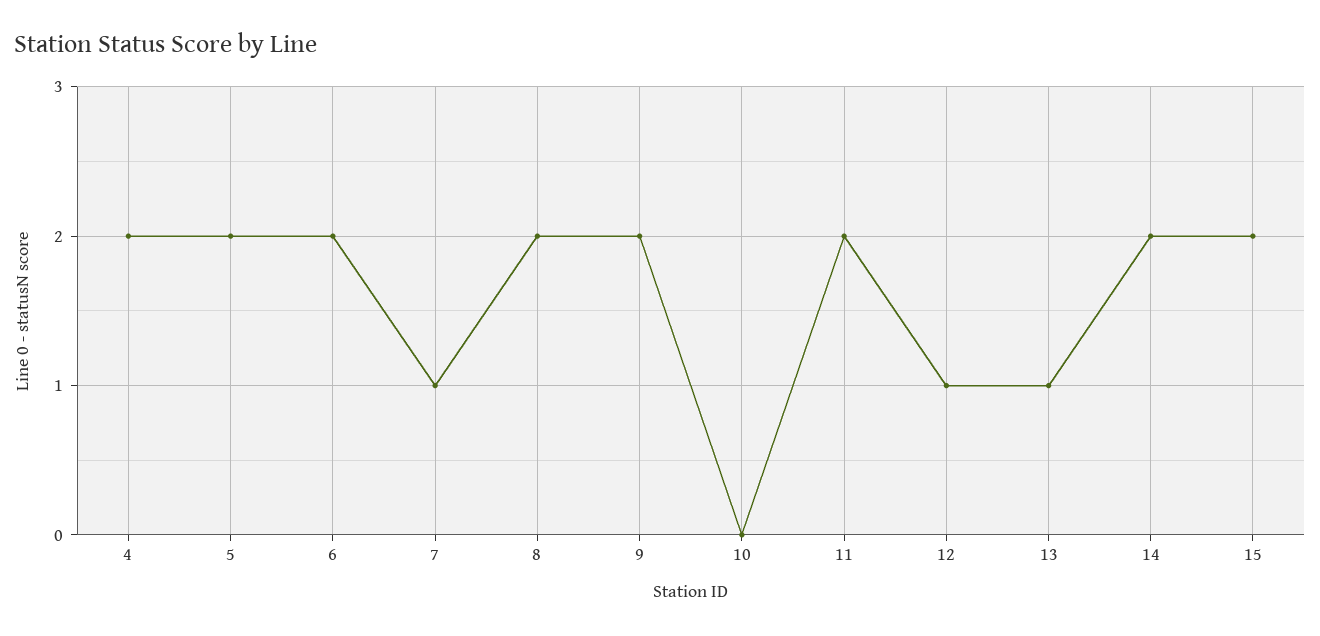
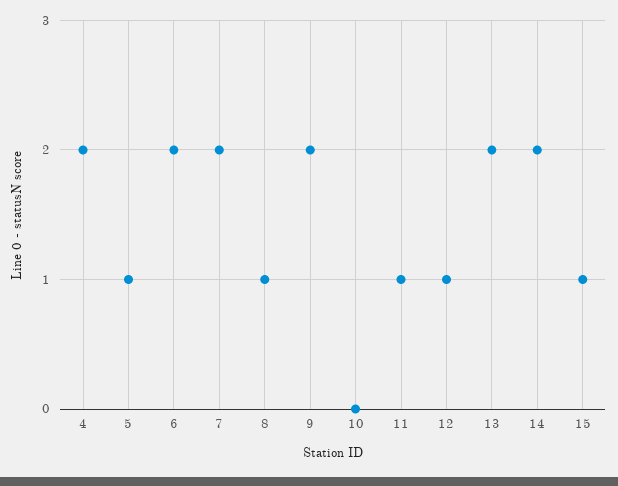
  {
    "4": 2,
-   "5": 2,
+   "5": 1,
    "6": 2,
-   "7": 1,
+   "7": 2,
-   "8": 2,
+   "8": 1,
    "9": 2,
    "10": 0,
-   "11": 2,
+   "11": 1,
    "12": 1,
-   "13": 1,
+   "13": 2,
    "14": 2,
-   "15": 2
+   "15": 1
  }

